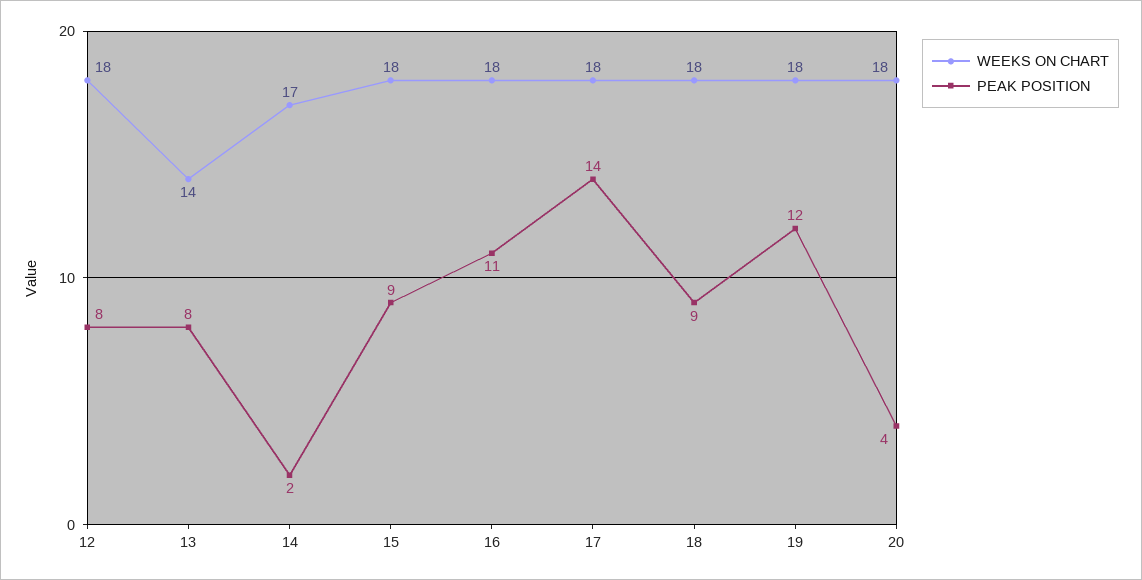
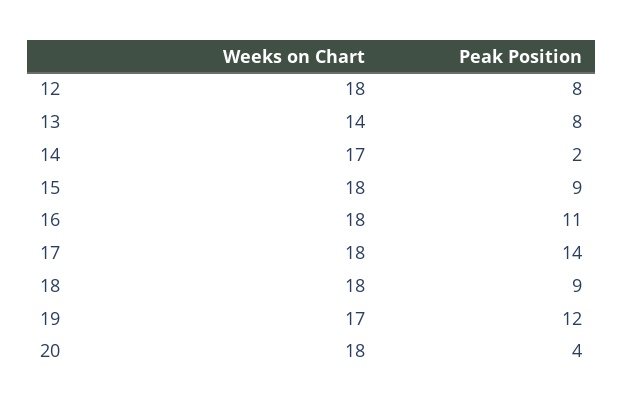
  {
    "WEEKS ON CHART": {
      "12": 18,
      "13": 14,
      "14": 17,
      "15": 18,
      "16": 18,
      "17": 18,
      "18": 18,
-     "19": 18,
+     "19": 17,
      "20": 18
    },
    "PEAK POSITION": {
      "12": 8,
      "13": 8,
      "14": 2,
      "15": 9,
      "16": 11,
      "17": 14,
      "18": 9,
      "19": 12,
      "20": 4
    }
  }

